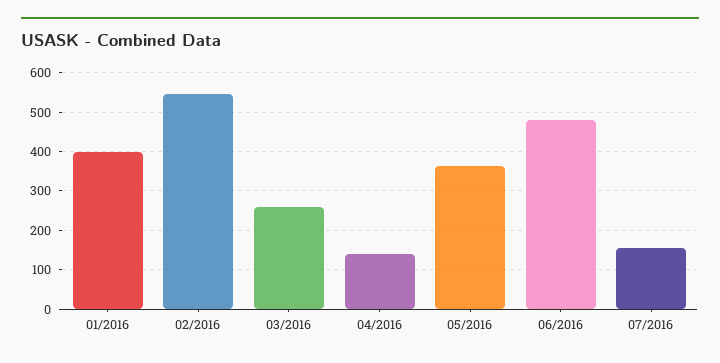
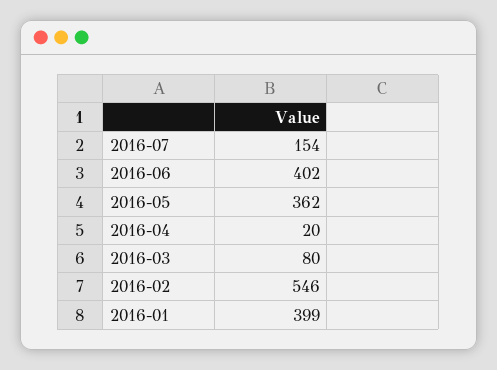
  {
    "01/2016": 399,
    "02/2016": 546,
-   "03/2016": 260,
+   "03/2016": 80,
-   "04/2016": 140,
+   "04/2016": 20,
    "05/2016": 362,
-   "06/2016": 480,
+   "06/2016": 402,
    "07/2016": 154
  }

